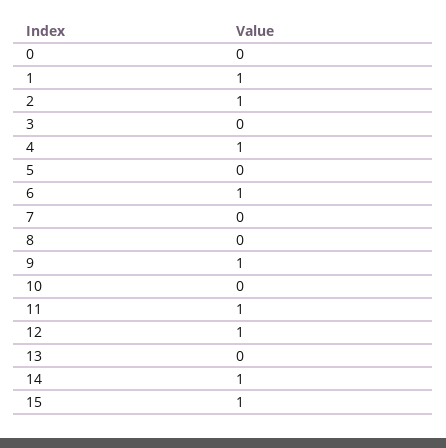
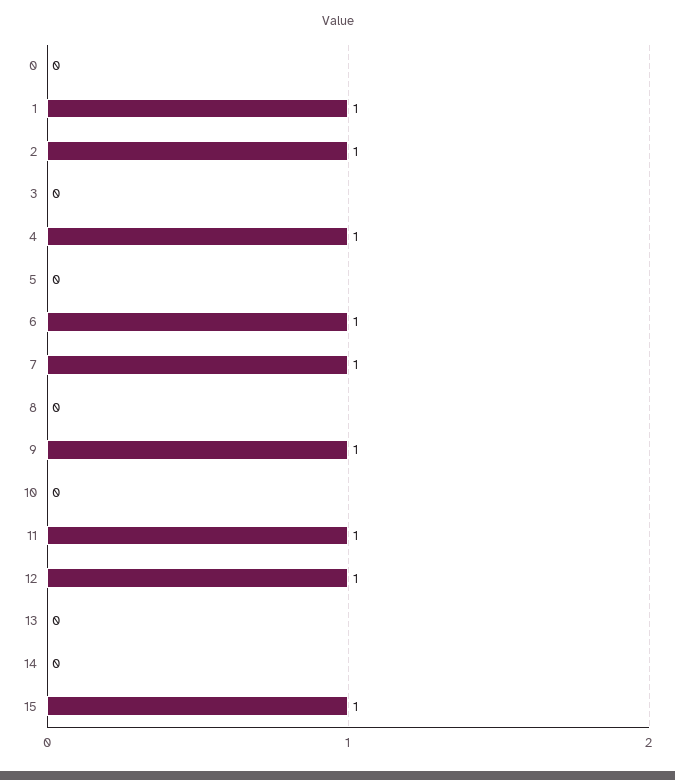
  {
    "0": 0,
    "1": 1,
    "2": 1,
    "3": 0,
    "4": 1,
    "5": 0,
    "6": 1,
-   "7": 0,
+   "7": 1,
    "8": 0,
    "9": 1,
    "10": 0,
    "11": 1,
    "12": 1,
    "13": 0,
-   "14": 1,
+   "14": 0,
    "15": 1
  }

